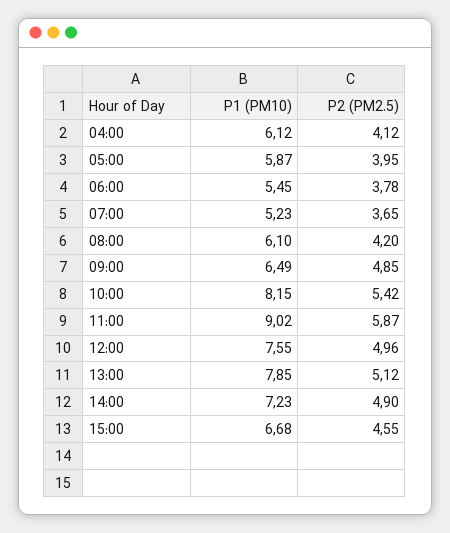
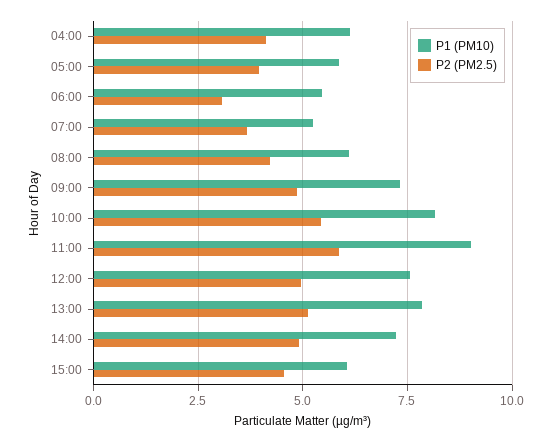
  {
    "P1 (PM10)": {
      "04:00": 6.12,
      "05:00": 5.87,
      "06:00": 5.45,
      "07:00": 5.23,
      "08:00": 6.1,
-     "09:00": 6.49,
+     "09:00": 7.25,
      "10:00": 8.15,
      "11:00": 9.02,
      "12:00": 7.55,
      "13:00": 7.85,
      "14:00": 7.23,
-     "15:00": 6.68
+     "15:00": 6
    },
    "P2 (PM2.5)": {
      "04:00": 4.12,
      "05:00": 3.95,
-     "06:00": 3.78,
+     "06:00": 3,
      "07:00": 3.65,
      "08:00": 4.2,
      "09:00": 4.85,
      "10:00": 5.42,
      "11:00": 5.87,
      "12:00": 4.96,
      "13:00": 5.12,
      "14:00": 4.9,
      "15:00": 4.55
    }
  }

